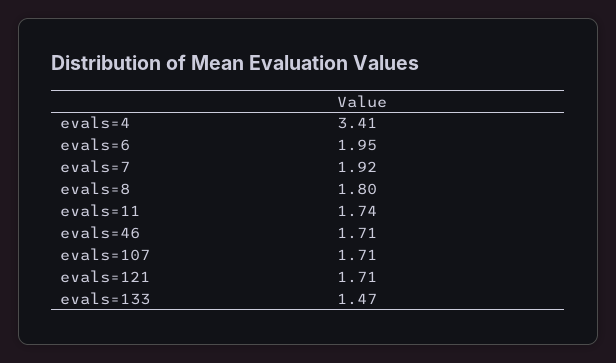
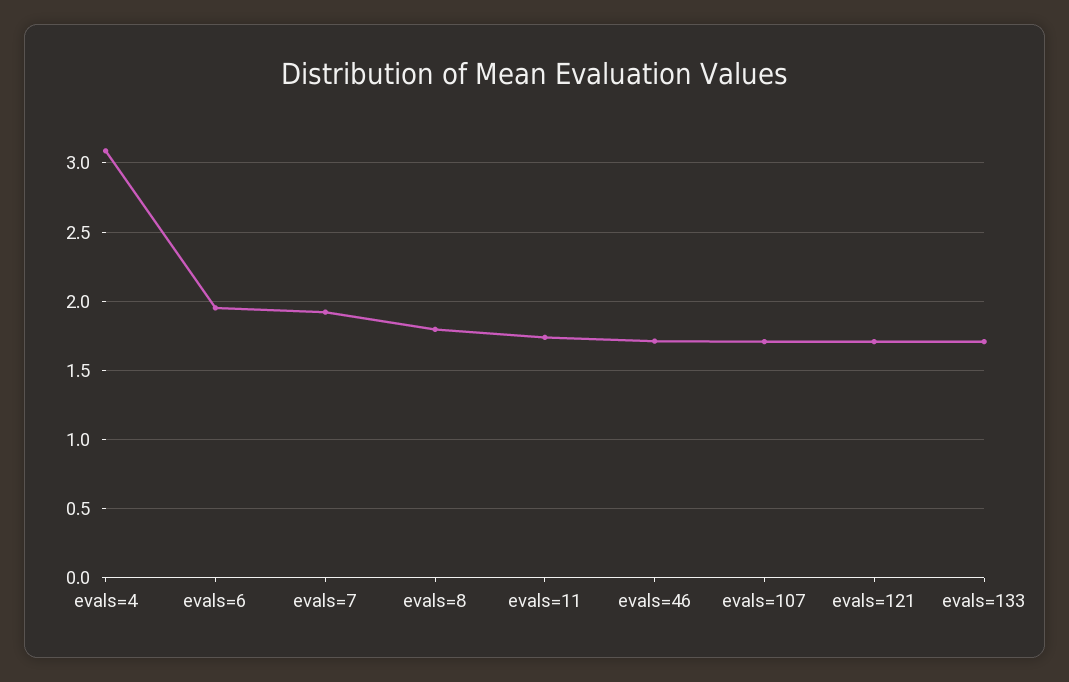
  {
-   "evals=4": 3.41,
+   "evals=4": 3.1,
    "evals=6": 1.95,
    "evals=7": 1.92,
    "evals=8": 1.8,
    "evals=11": 1.74,
    "evals=46": 1.71,
    "evals=107": 1.71,
    "evals=121": 1.71,
-   "evals=133": 1.47
+   "evals=133": 1.7
  }

